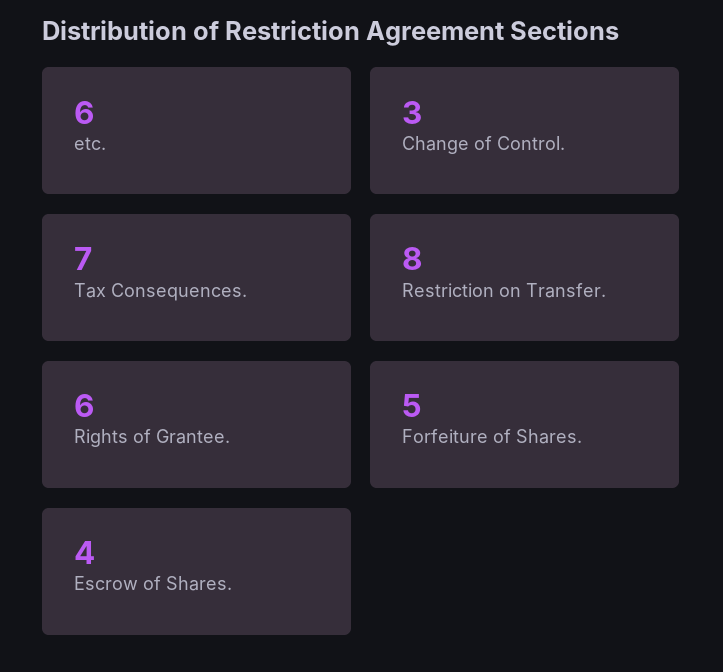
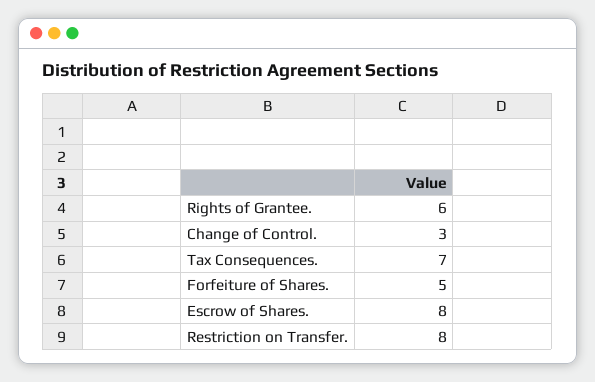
  {
-   "etc.": 6,
    "Change of Control.": 3,
    "Tax Consequences.": 7,
    "Restriction on Transfer.": 8,
    "Rights of Grantee.": 6,
    "Forfeiture of Shares.": 5,
-   "Escrow of Shares.": 4
+   "Escrow of Shares.": 8
  }

